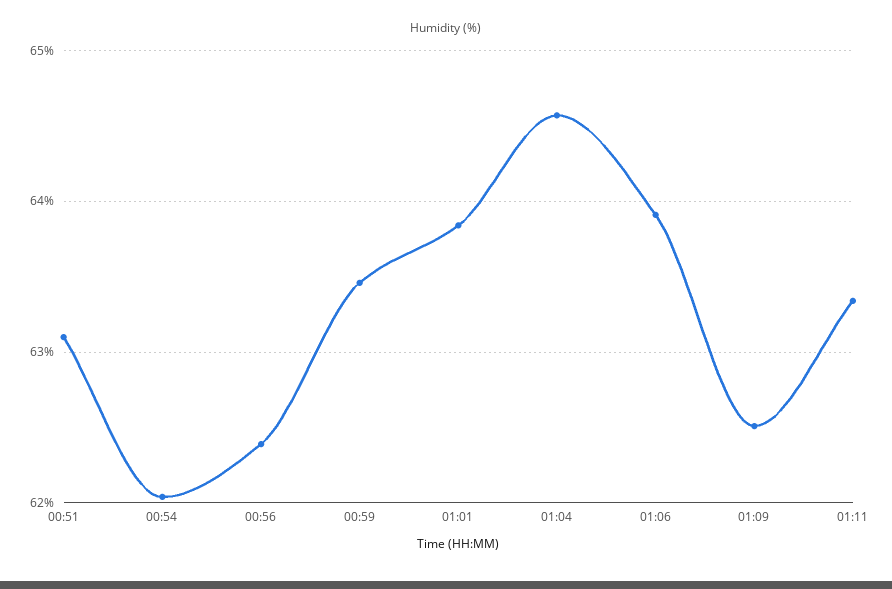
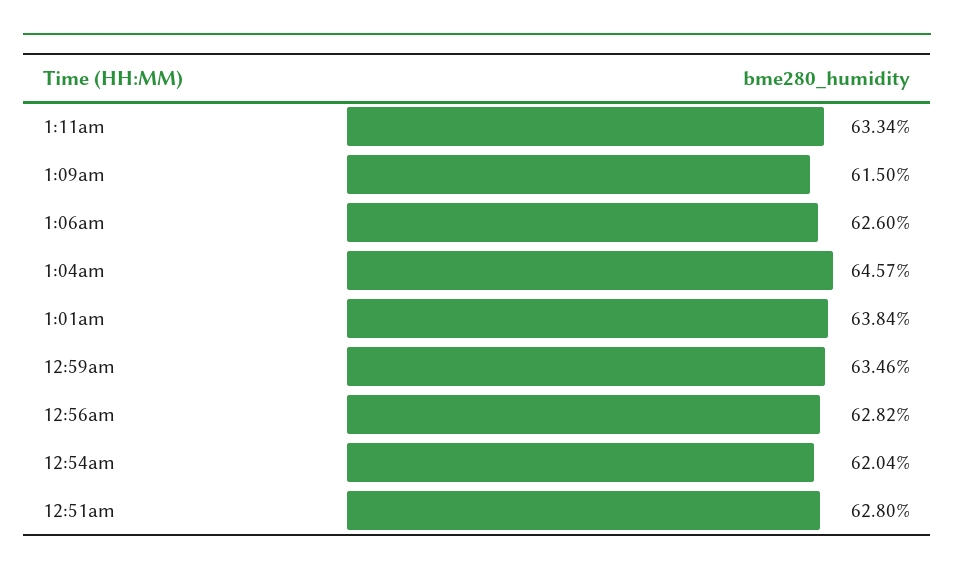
  {
-   "00:51": 63.1,
+   "00:51": 62.8,
    "00:54": 62.04,
-   "00:56": 62.4,
+   "00:56": 62.82,
    "00:59": 63.46,
    "01:01": 63.84,
    "01:04": 64.57,
-   "01:06": 63.9,
+   "01:06": 62.6,
-   "01:09": 62.5,
+   "01:09": 61.5,
    "01:11": 63.34
  }

